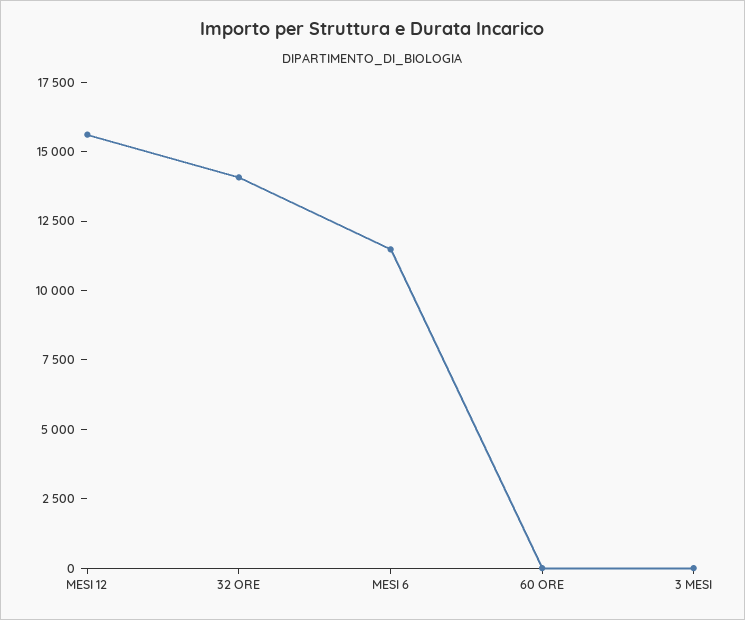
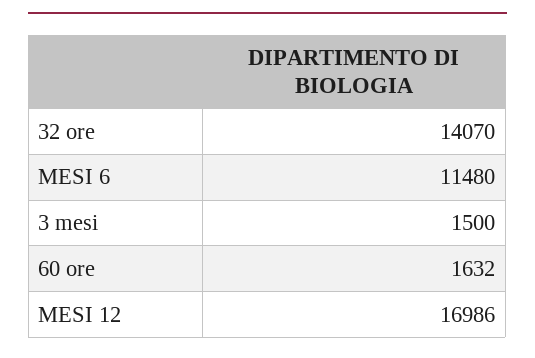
  {
-   "MESI 12": 15500,
+   "MESI 12": 16986,
    "32 ORE": 14070,
    "MESI 6": 11480,
-   "60 ORE": 0,
+   "60 ORE": 1632,
-   "3 MESI": 0
+   "3 MESI": 1500
  }

